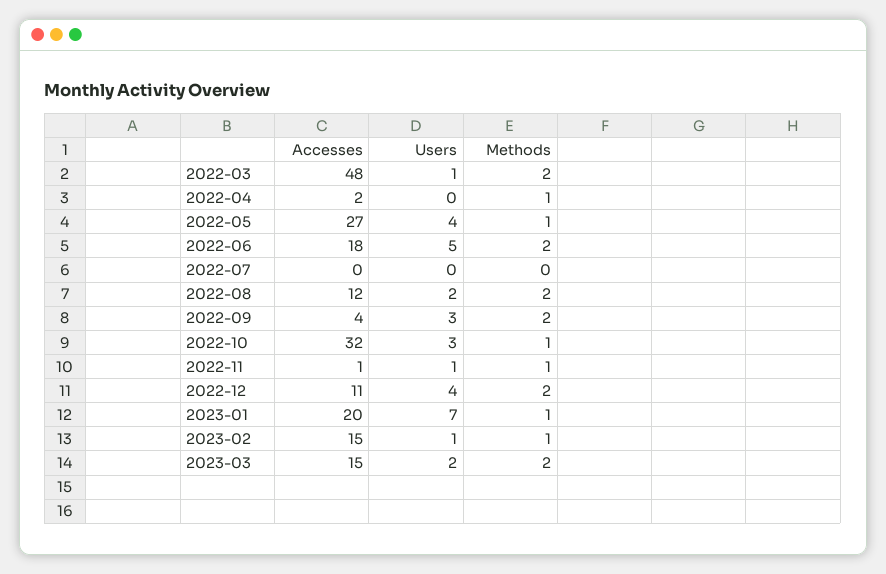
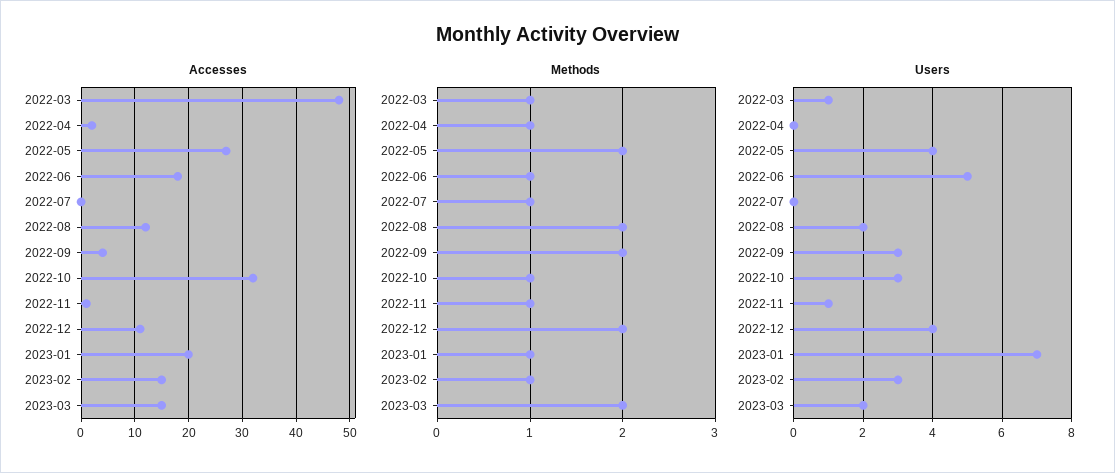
  {
    "Accesses": {
      "2022-03": 48,
      "2022-04": 2,
      "2022-05": 27,
      "2022-06": 18,
      "2022-07": 0,
      "2022-08": 12,
      "2022-09": 4,
      "2022-10": 32,
      "2022-11": 1,
      "2022-12": 11,
      "2023-01": 20,
      "2023-02": 15,
      "2023-03": 15
    },
    "Users": {
      "2022-03": 1,
      "2022-04": 0,
      "2022-05": 4,
      "2022-06": 5,
      "2022-07": 0,
      "2022-08": 2,
      "2022-09": 3,
      "2022-10": 3,
      "2022-11": 1,
      "2022-12": 4,
      "2023-01": 7,
-     "2023-02": 1,
+     "2023-02": 3,
      "2023-03": 2
    },
    "Methods": {
-     "2022-03": 2,
+     "2022-03": 1,
      "2022-04": 1,
-     "2022-05": 1,
+     "2022-05": 2,
-     "2022-06": 2,
+     "2022-06": 1,
-     "2022-07": 0,
+     "2022-07": 1,
      "2022-08": 2,
      "2022-09": 2,
      "2022-10": 1,
      "2022-11": 1,
      "2022-12": 2,
      "2023-01": 1,
      "2023-02": 1,
      "2023-03": 2
    }
  }

